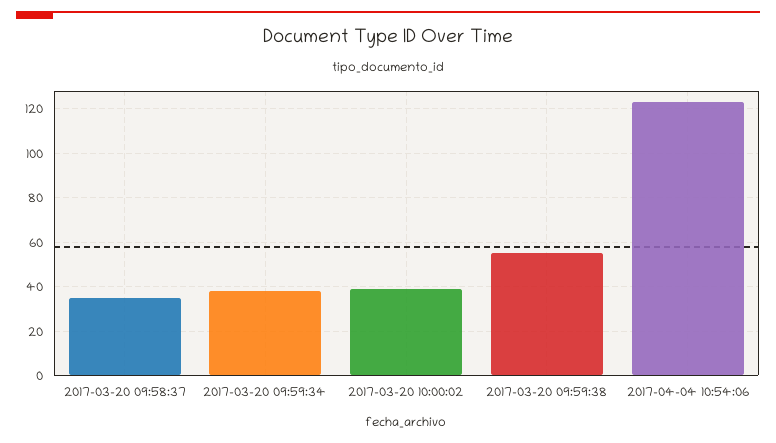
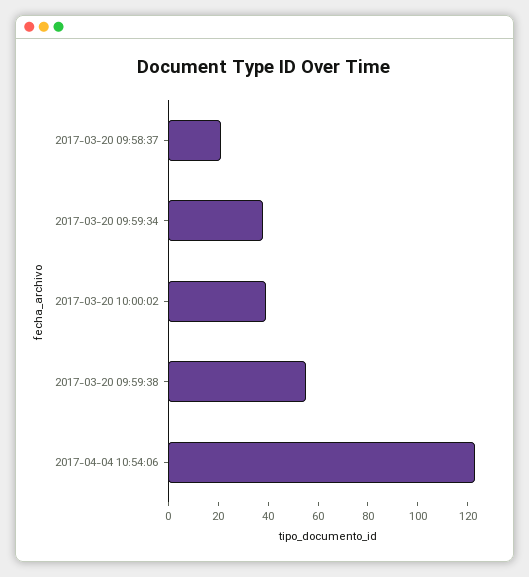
  {
-   "2017-03-20 09:58:37": 35,
+   "2017-03-20 09:58:37": 20,
    "2017-03-20 09:59:34": 40,
    "2017-03-20 10:00:02": 40,
    "2017-03-20 09:59:38": 55,
    "2017-04-04 10:54:06": 125
  }

